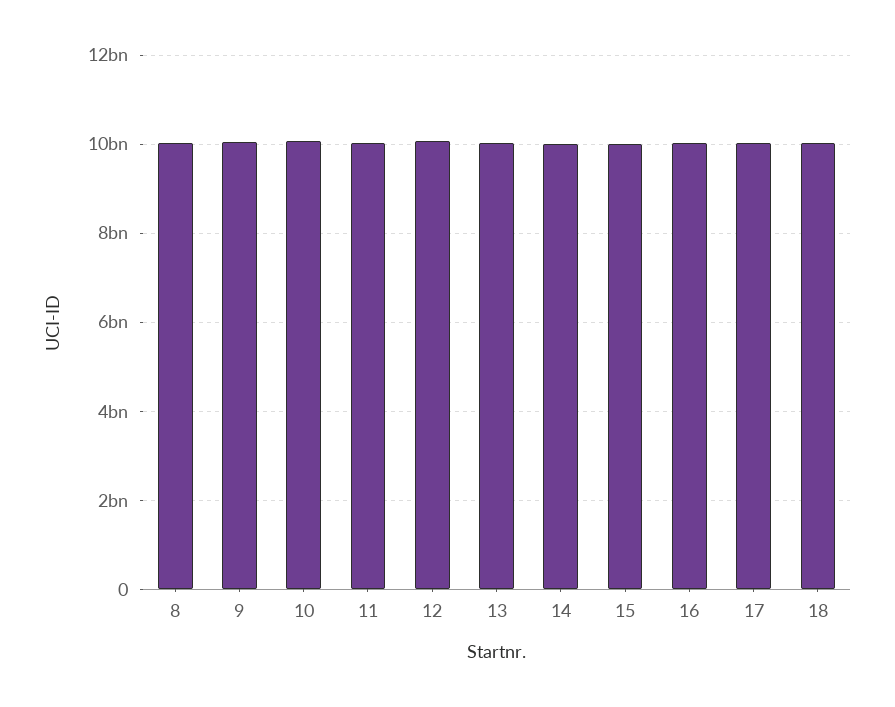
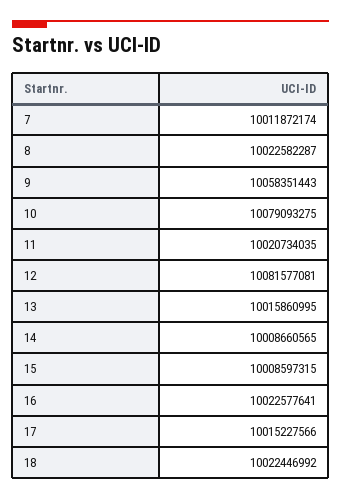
  {
    "8": 10022582287,
    "9": 10058351443,
    "10": 10079093275,
    "11": 10020734035,
    "12": 10081577081,
    "13": 10015860995,
    "14": 10008660565,
    "15": 10008597315,
    "16": 10022577641,
    "17": 10015227566,
-   "18": 10022446992
+   "18": 10022446992,
+   "7": 10011872174
  }

